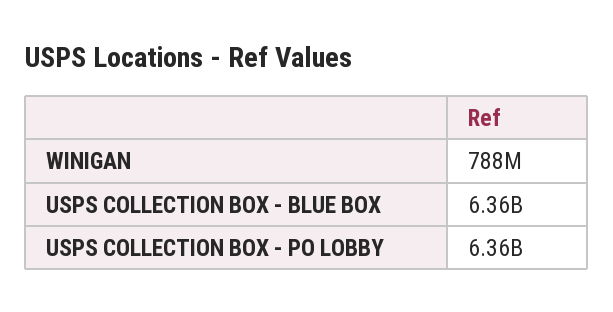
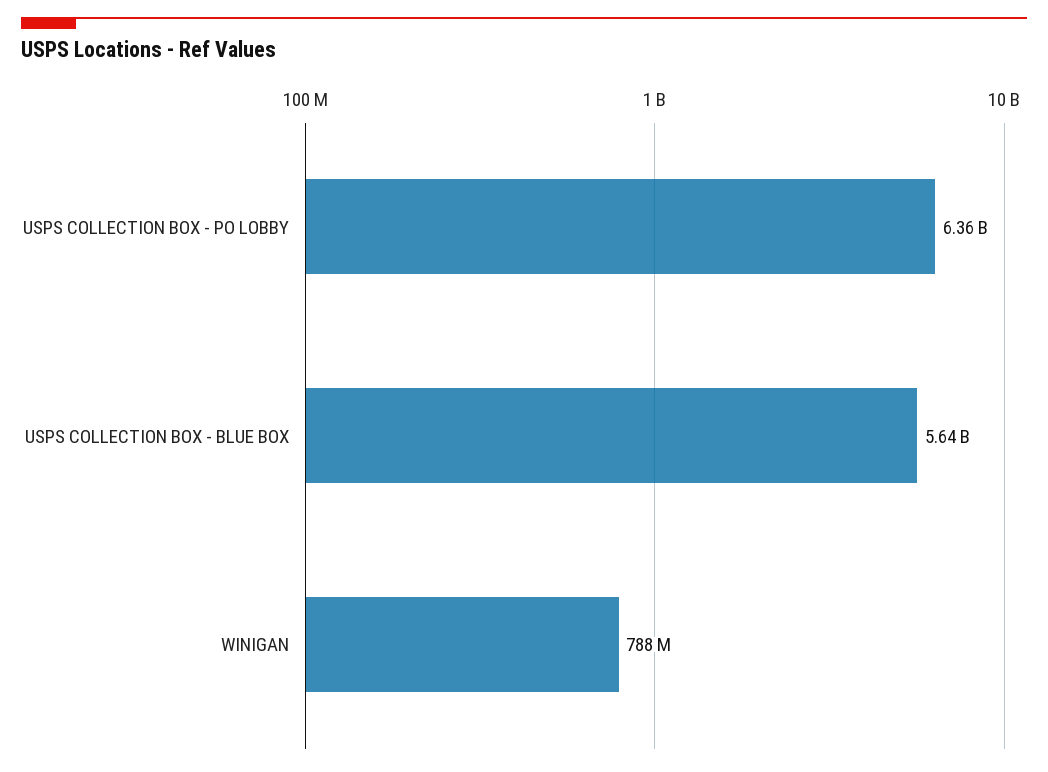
  {
    "WINIGAN": 788000000,
-   "USPS COLLECTION BOX - BLUE BOX": 6360000000,
+   "USPS COLLECTION BOX - BLUE BOX": 5640000000,
    "USPS COLLECTION BOX - PO LOBBY": 6360000000
  }

